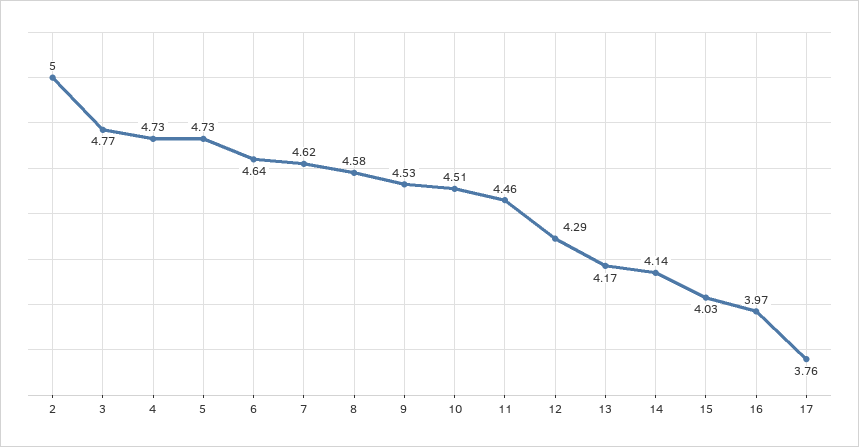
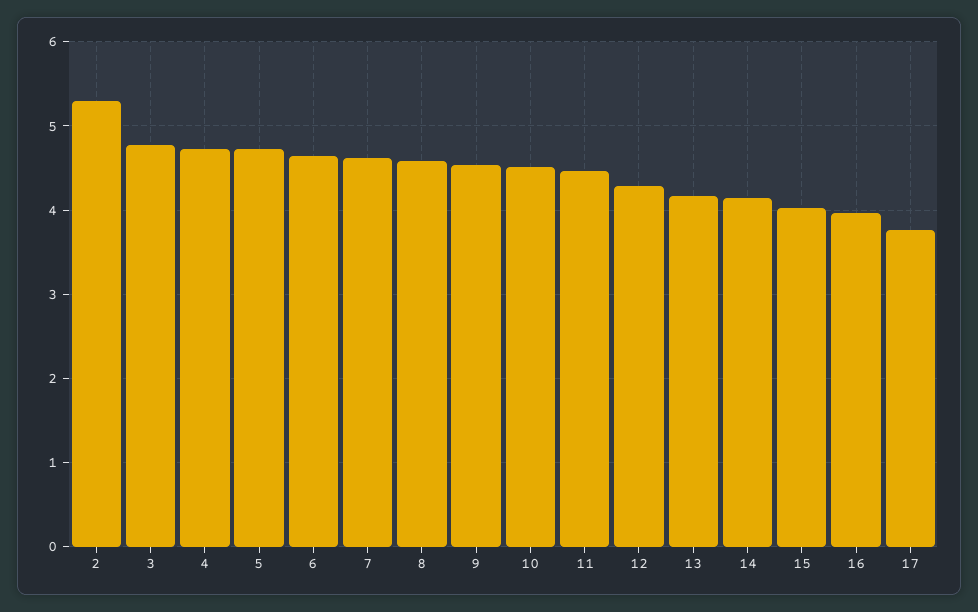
  {
-   "2": 5,
+   "2": 5.3,
    "3": 4.77,
    "4": 4.73,
    "5": 4.73,
    "6": 4.64,
    "7": 4.62,
    "8": 4.58,
    "9": 4.53,
    "10": 4.51,
    "11": 4.46,
    "12": 4.29,
    "13": 4.17,
    "14": 4.14,
    "15": 4.03,
    "16": 3.97,
    "17": 3.76
  }

